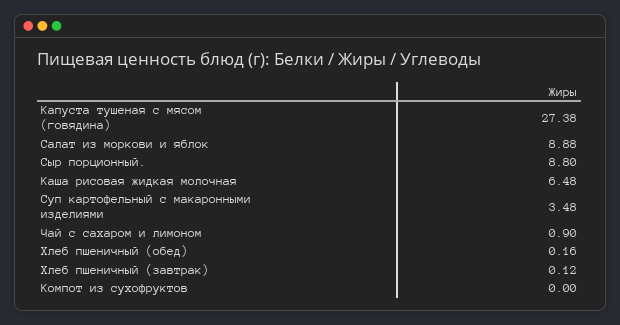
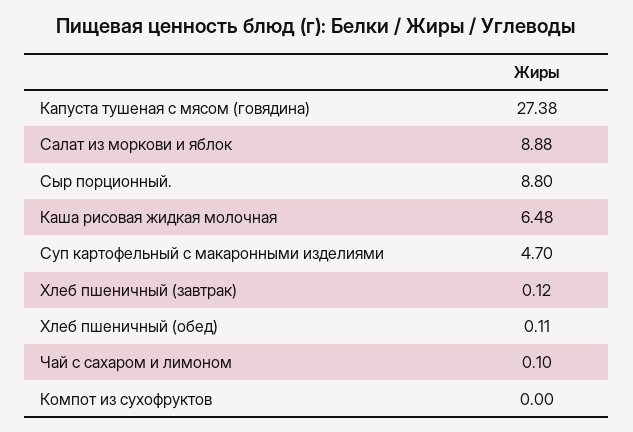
  {
    "Капуста тушеная с мясом (говядина)": 27.38,
    "Салат из моркови и яблок": 8.88,
    "Сыр порционный.": 8.8,
    "Каша рисовая жидкая молочная": 6.48,
-   "Суп картофельный с макаронными изделиями": 3.48,
+   "Суп картофельный с макаронными изделиями": 4.7,
-   "Чай с сахаром и лимоном": 0.9,
+   "Чай с сахаром и лимоном": 0.1,
-   "Хлеб пшеничный (обед)": 0.16,
+   "Хлеб пшеничный (обед)": 0.11,
    "Хлеб пшеничный (завтрак)": 0.12,
    "Компот из сухофруктов": 0
  }

